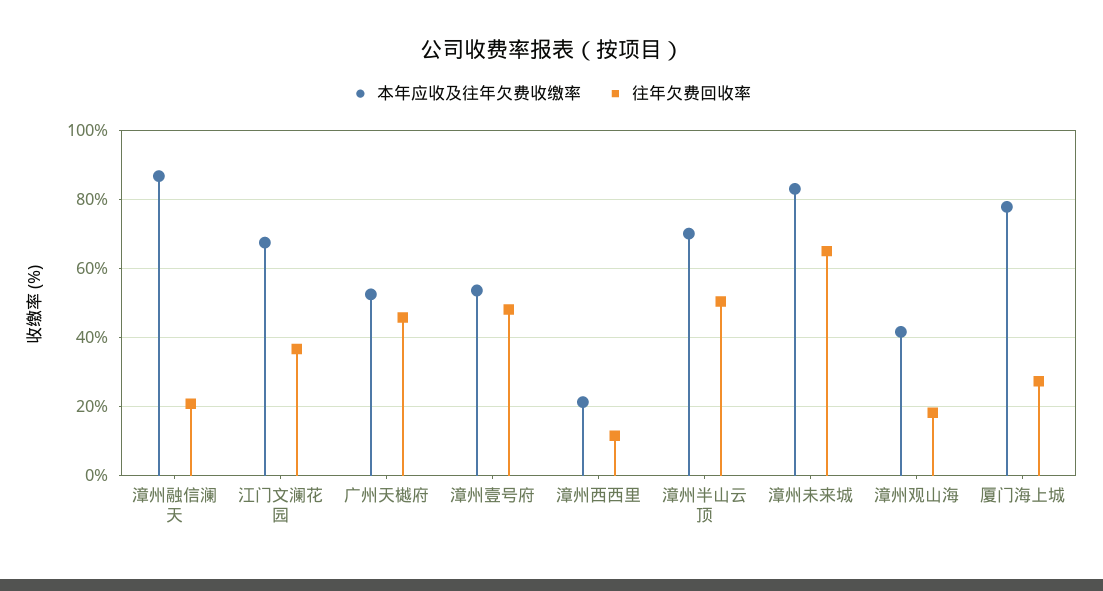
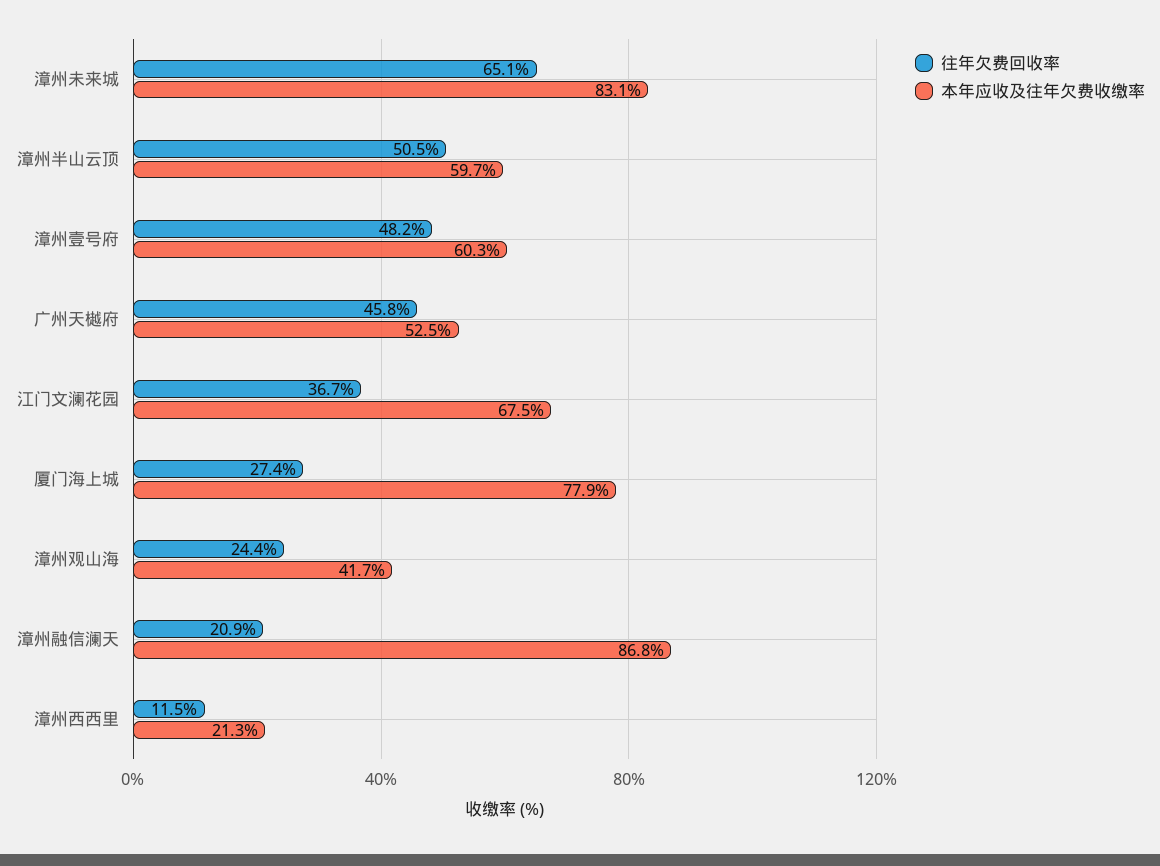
  {
    "本年应收及往年欠费收缴率": {
      "漳州融信澜天": 86.8,
      "江门文澜花园": 67.5,
      "广州天樾府": 52.5,
-     "漳州壹号府": 54,
+     "漳州壹号府": 60.3,
      "漳州西西里": 21.3,
-     "漳州半山云顶": 70,
+     "漳州半山云顶": 59.7,
      "漳州未来城": 83.1,
      "漳州观山海": 41.7,
      "厦门海上城": 77.9
    },
    "往年欠费回收率": {
      "漳州融信澜天": 20.9,
      "江门文澜花园": 36.7,
      "广州天樾府": 45.8,
      "漳州壹号府": 48.2,
      "漳州西西里": 11.5,
      "漳州半山云顶": 50.5,
      "漳州未来城": 65.1,
-     "漳州观山海": 18,
+     "漳州观山海": 24.4,
      "厦门海上城": 27.4
    }
  }

